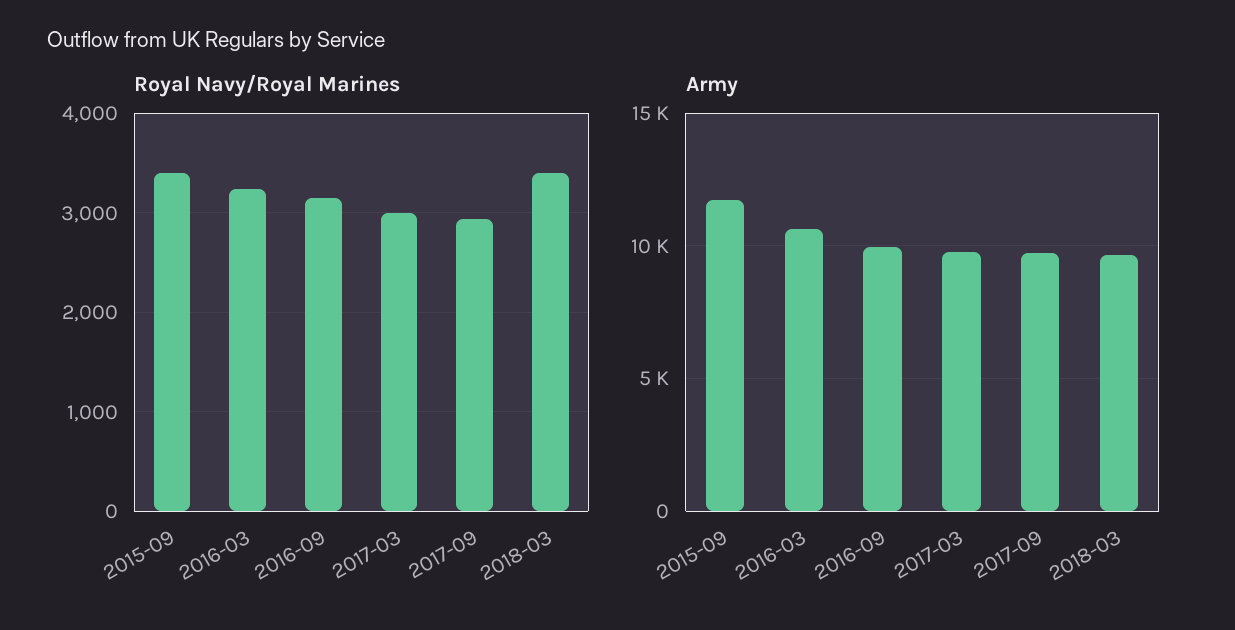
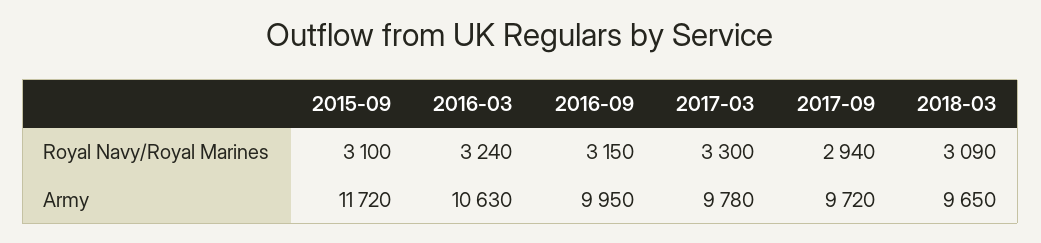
  {
    "Royal Navy/Royal Marines": {
-     "2015-09": 3400,
+     "2015-09": 3100,
      "2016-03": 3240,
      "2016-09": 3150,
-     "2017-03": 3000,
+     "2017-03": 3300,
      "2017-09": 2940,
-     "2018-03": 3400
+     "2018-03": 3090
    },
    "Army": {
      "2015-09": 11720,
      "2016-03": 10630,
      "2016-09": 9950,
      "2017-03": 9780,
      "2017-09": 9720,
      "2018-03": 9650
    }
  }

